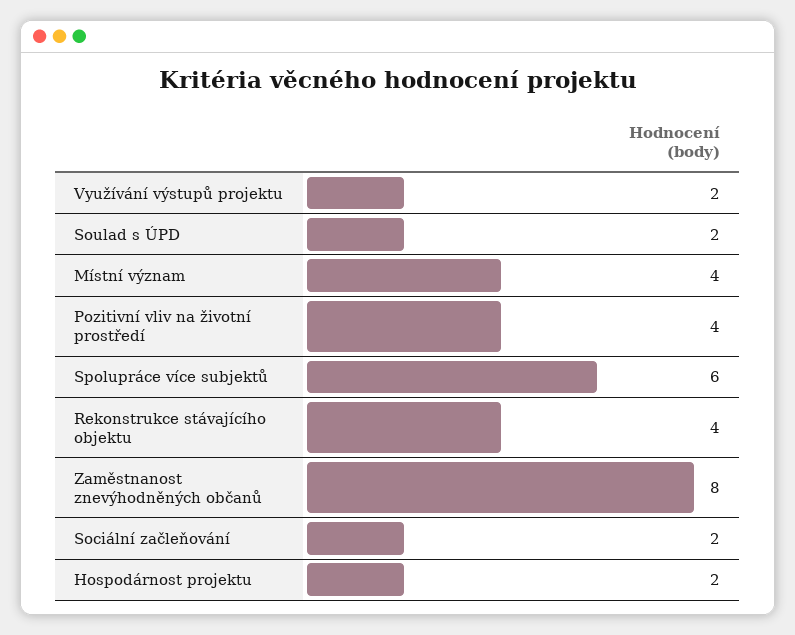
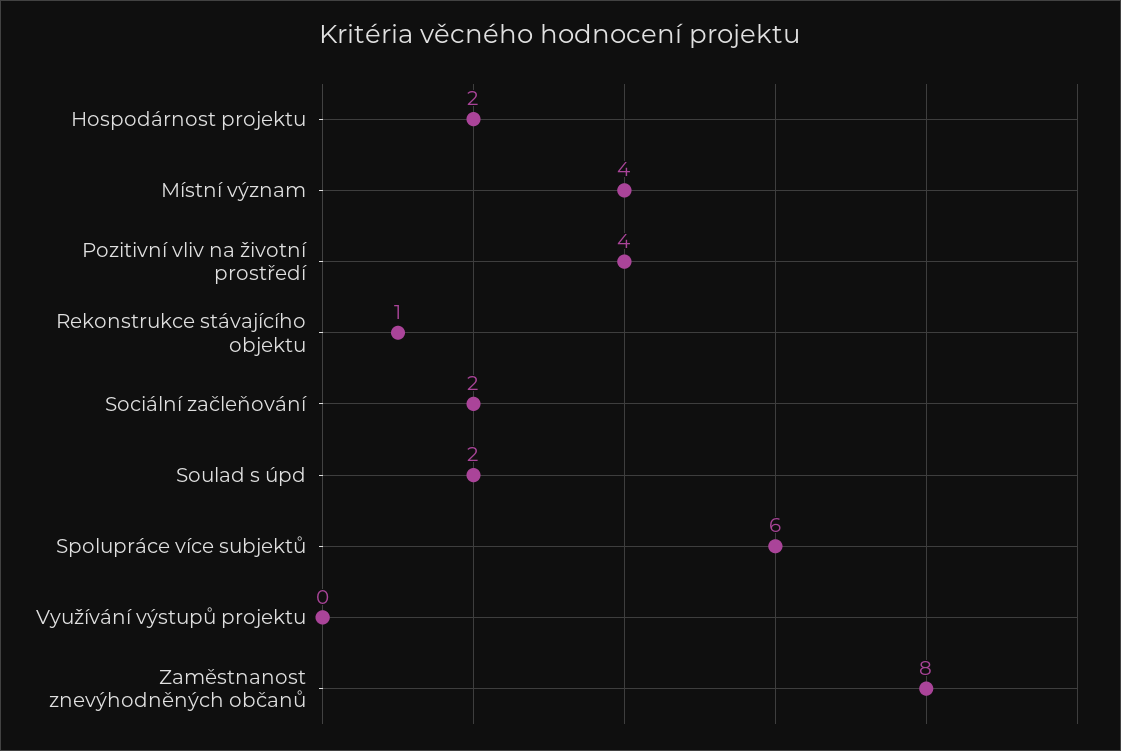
  {
-   "Využívání výstupů projektu": 2,
+   "Využívání výstupů projektu": 0,
    "Soulad s ÚPD": 2,
    "Místní význam": 4,
    "Pozitivní vliv na životní prostředí": 4,
    "Spolupráce více subjektů": 6,
-   "Rekonstrukce stávajícího objektu": 4,
+   "Rekonstrukce stávajícího objektu": 1,
    "Zaměstnanost znevýhodněných občanů": 8,
    "Sociální začleňování": 2,
    "Hospodárnost projektu": 2
  }

